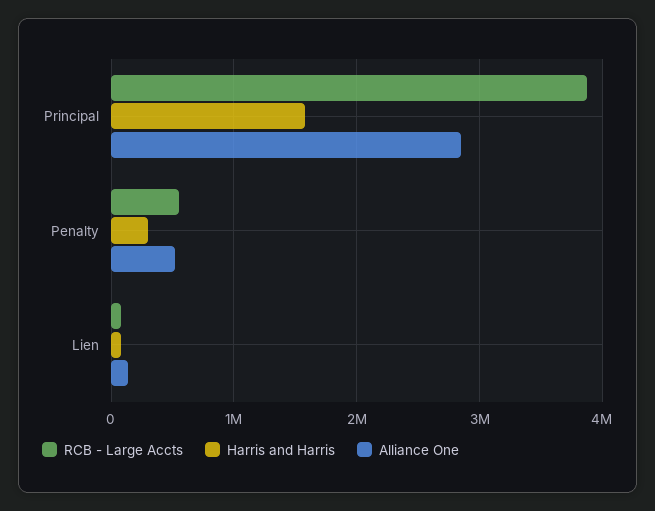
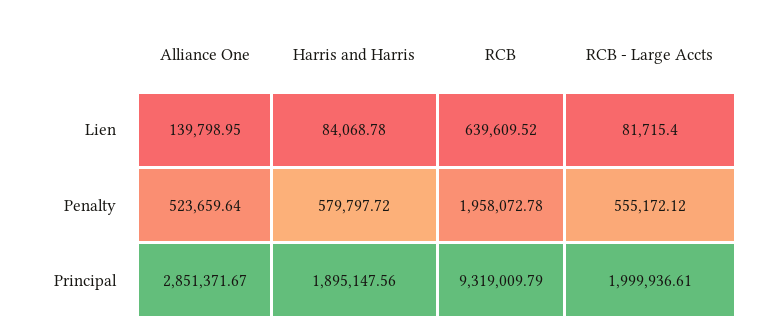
  {
    "RCB - Large Accts": {
-     "Principal": 3900000,
+     "Principal": 1999936.61,
      "Penalty": 555172.12,
      "Lien": 81715.4
    },
    "Harris and Harris": {
-     "Principal": 1600000,
+     "Principal": 1895147.56,
-     "Penalty": 300000,
+     "Penalty": 579797.72,
      "Lien": 84068.78
    },
    "Alliance One": {
      "Principal": 2851371.67,
      "Penalty": 523659.64,
      "Lien": 139798.95
-   }
+   },
+   "RCB": {
+     "Lien": 639609.52,
+     "Penalty": 1958072.78,
+     "Principal": 9319009.79
+   }
  }

